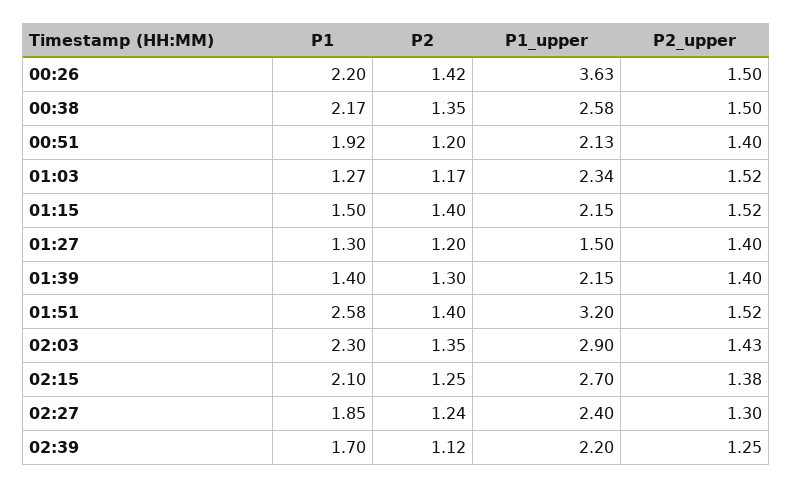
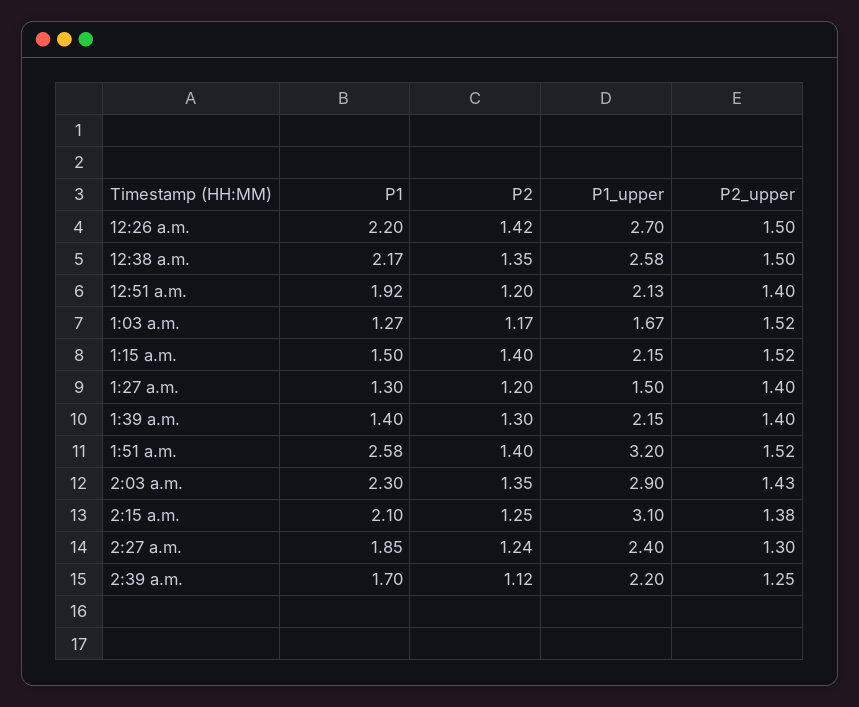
  {
    "P1": {
      "00:26": 2.2,
      "00:38": 2.17,
      "00:51": 1.92,
      "01:03": 1.27,
      "01:15": 1.5,
      "01:27": 1.3,
      "01:39": 1.4,
      "01:51": 2.58,
      "02:03": 2.3,
      "02:15": 2.1,
      "02:27": 1.85,
      "02:39": 1.7
    },
    "P2": {
      "00:26": 1.42,
      "00:38": 1.35,
      "00:51": 1.2,
      "01:03": 1.17,
      "01:15": 1.4,
      "01:27": 1.2,
      "01:39": 1.3,
      "01:51": 1.4,
      "02:03": 1.35,
      "02:15": 1.25,
      "02:27": 1.24,
      "02:39": 1.12
    },
    "P1_upper": {
-     "00:26": 3.63,
+     "00:26": 2.7,
      "00:38": 2.58,
      "00:51": 2.13,
-     "01:03": 2.34,
+     "01:03": 1.67,
      "01:15": 2.15,
      "01:27": 1.5,
      "01:39": 2.15,
      "01:51": 3.2,
      "02:03": 2.9,
-     "02:15": 2.7,
+     "02:15": 3.1,
      "02:27": 2.4,
      "02:39": 2.2
    },
    "P2_upper": {
      "00:26": 1.5,
      "00:38": 1.5,
      "00:51": 1.4,
      "01:03": 1.52,
      "01:15": 1.52,
      "01:27": 1.4,
      "01:39": 1.4,
      "01:51": 1.52,
      "02:03": 1.43,
      "02:15": 1.38,
      "02:27": 1.3,
      "02:39": 1.25
    }
  }

